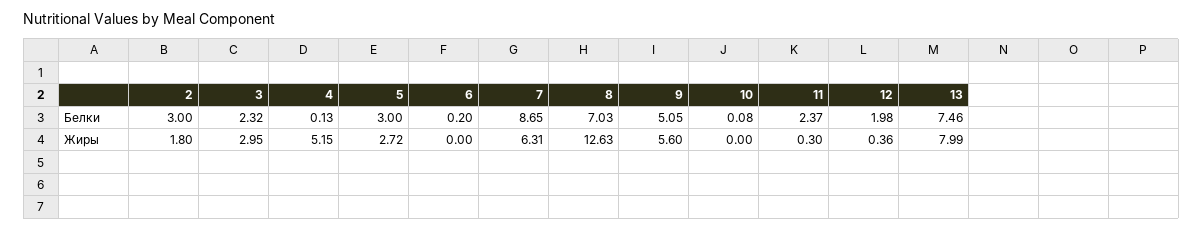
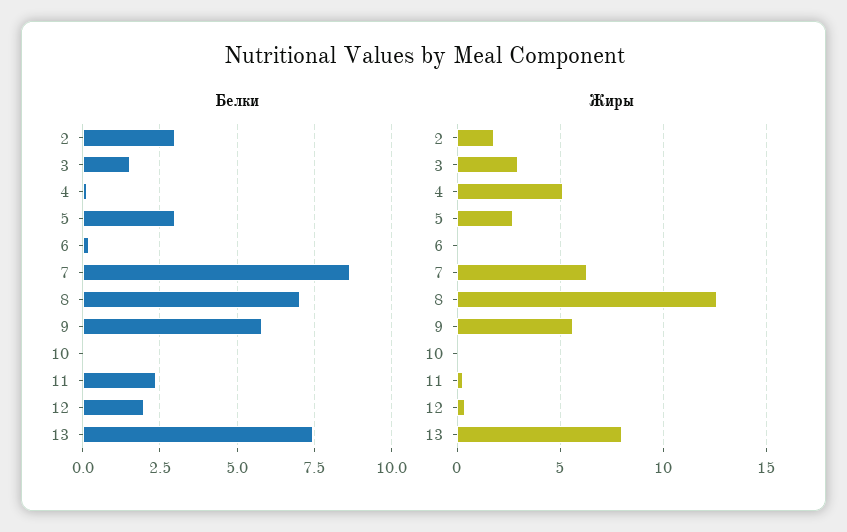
  {
    "Белки": {
      "2": 3,
-     "3": 2.32,
+     "3": 1.5,
      "4": 0.13,
      "5": 3,
      "6": 0.2,
      "7": 8.65,
      "8": 7.03,
-     "9": 5.05,
+     "9": 5.75,
      "10": 0.08,
      "11": 2.37,
      "12": 1.98,
      "13": 7.46
    },
    "Жиры": {
      "2": 1.8,
      "3": 2.95,
      "4": 5.15,
      "5": 2.72,
      "6": 0,
      "7": 6.31,
      "8": 12.63,
      "9": 5.6,
      "10": 0,
      "11": 0.3,
      "12": 0.36,
      "13": 7.99
    }
  }

